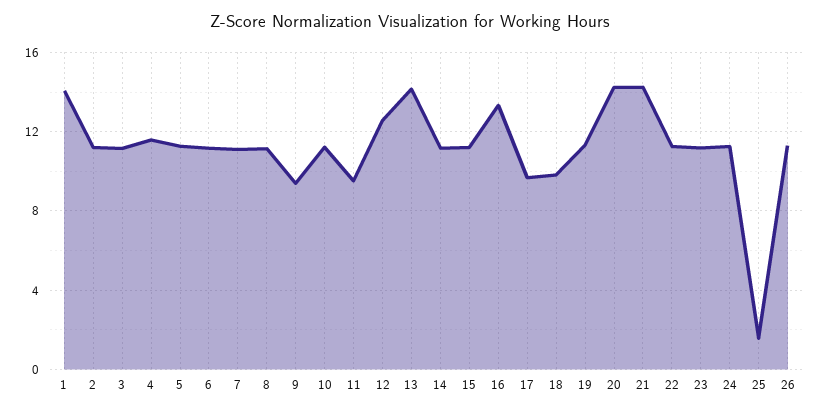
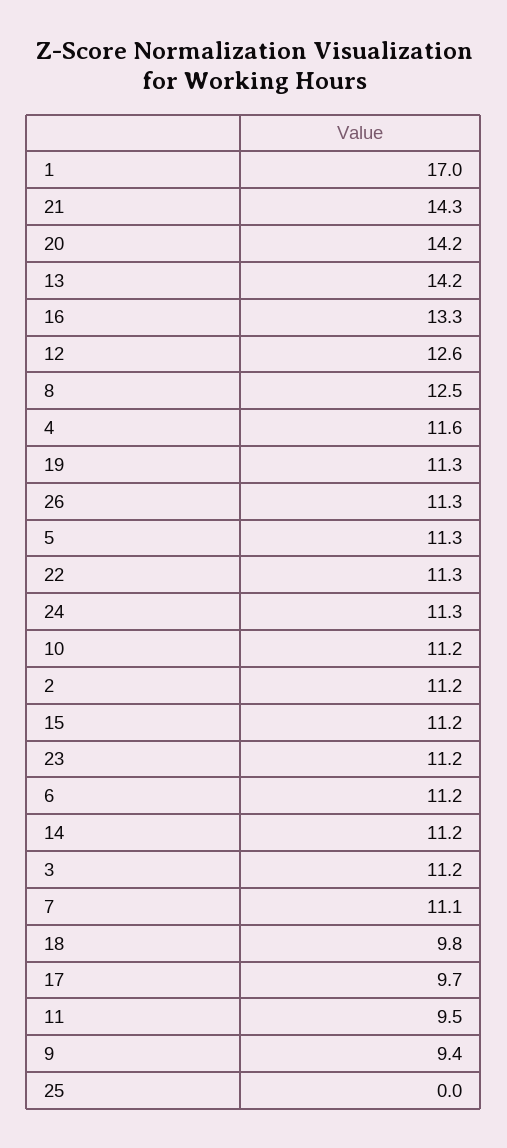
  {
-   "1": 14,
+   "1": 17,
    "2": 11.2,
    "3": 11.2,
    "4": 11.6,
    "5": 11.3,
    "6": 11.2,
    "7": 11.1,
-   "8": 11,
+   "8": 12.5,
    "9": 9.4,
    "10": 11.2,
    "11": 9.5,
    "12": 12.6,
    "13": 14.2,
    "14": 11.2,
    "15": 11.2,
    "16": 13.3,
    "17": 9.7,
    "18": 9.8,
    "19": 11.3,
    "20": 14.2,
    "21": 14.3,
    "22": 11.3,
    "23": 11.2,
    "24": 11.3,
-   "25": 1.5,
+   "25": 0,
    "26": 11.3
  }

